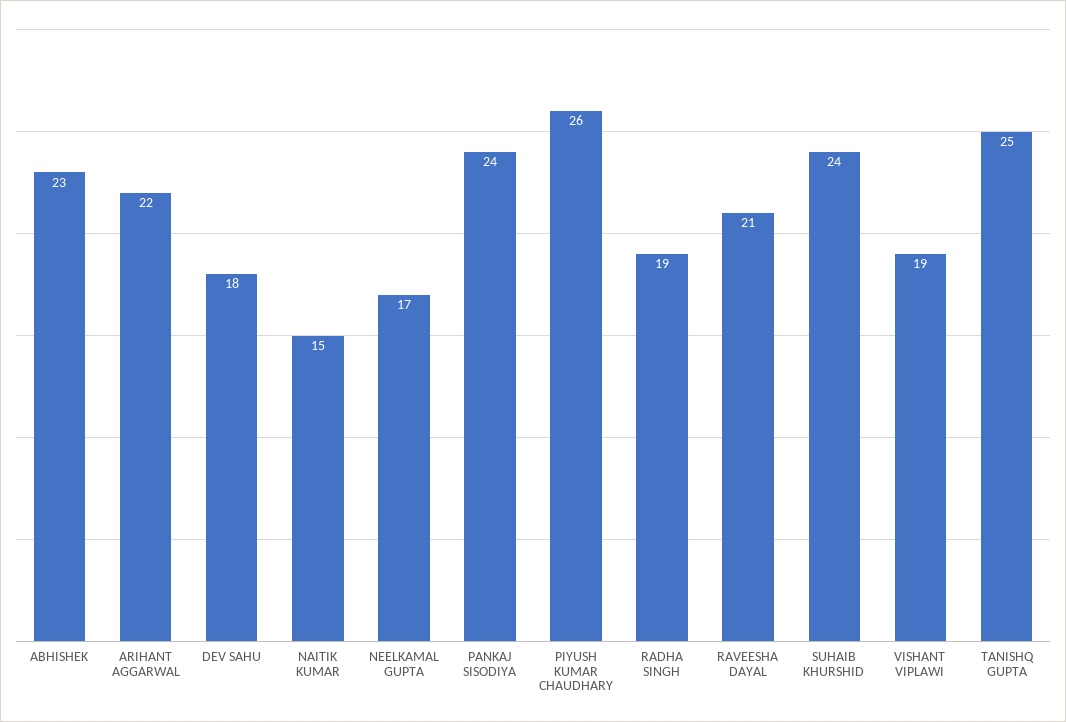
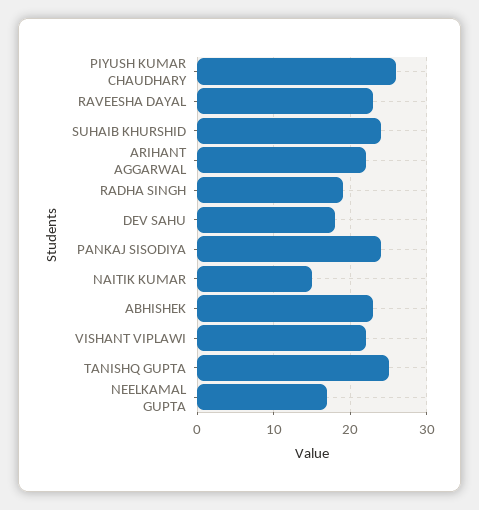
  {
    "ABHISHEK": 23,
    "ARIHANT AGGARWAL": 22,
    "DEV SAHU": 18,
    "NAITIK KUMAR": 15,
    "NEELKAMAL GUPTA": 17,
    "PANKAJ SISODIYA": 24,
    "PIYUSH KUMAR CHAUDHARY": 26,
    "RADHA SINGH": 19,
-   "RAVEESHA DAYAL": 21,
+   "RAVEESHA DAYAL": 23,
    "SUHAIB KHURSHID": 24,
-   "VISHANT VIPLAWI": 19,
+   "VISHANT VIPLAWI": 22,
    "TANISHQ GUPTA": 25
  }

